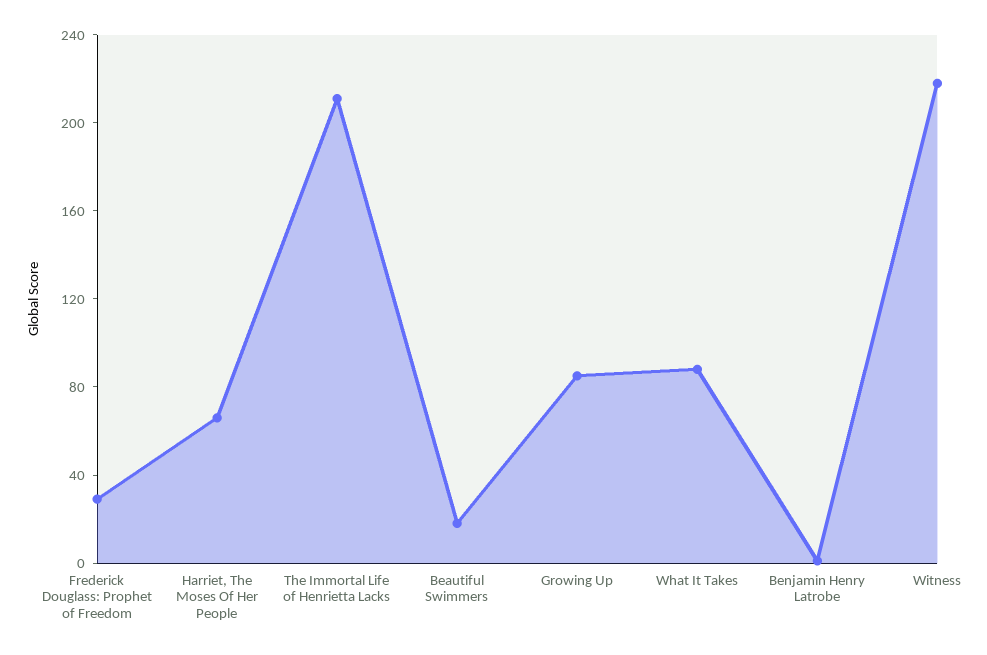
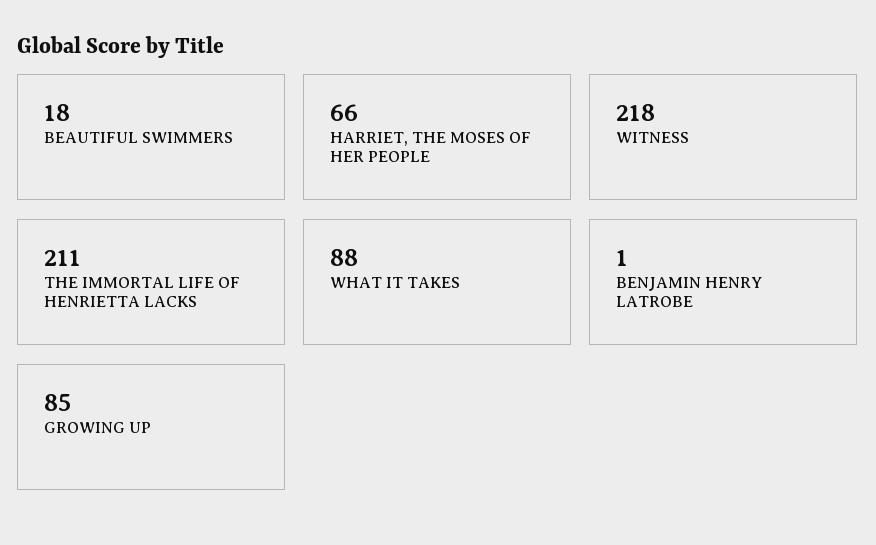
  {
-   "Frederick Douglass: Prophet of Freedom": 30,
    "Harriet, The Moses Of Her People": 66,
    "The Immortal Life of Henrietta Lacks": 211,
    "Beautiful Swimmers": 18,
    "Growing Up": 85,
    "What It Takes": 88,
    "Benjamin Henry Latrobe": 1,
    "Witness": 218
  }

